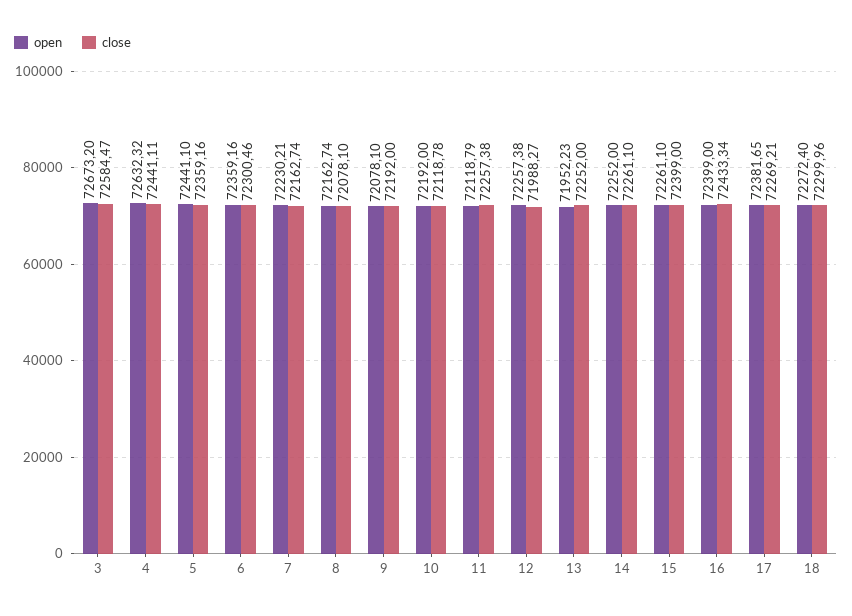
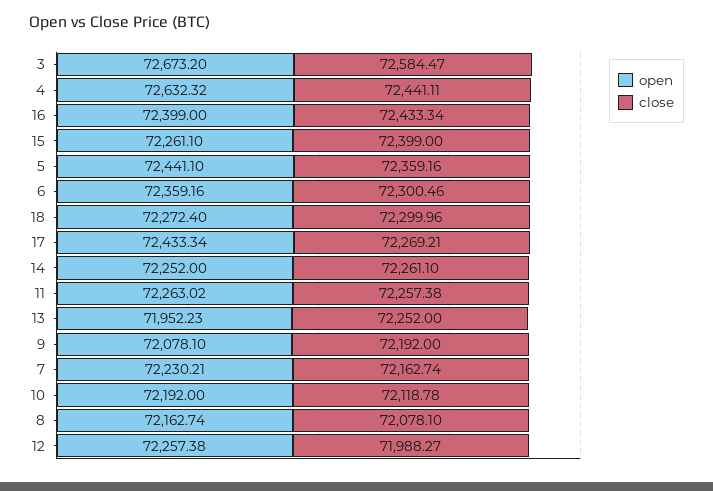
  {
    "open": {
      "3": 72673.2,
      "4": 72632.32,
      "5": 72441.1,
      "6": 72359.16,
      "7": 72230.21,
      "8": 72162.74,
      "9": 72078.1,
      "10": 72192,
-     "11": 72118.79,
+     "11": 72263.02,
      "12": 72257.38,
      "13": 71952.23,
      "14": 72252,
      "15": 72261.1,
      "16": 72399,
-     "17": 72381.65,
+     "17": 72433.34,
      "18": 72272.4
    },
    "close": {
      "3": 72584.47,
      "4": 72441.11,
      "5": 72359.16,
      "6": 72300.46,
      "7": 72162.74,
      "8": 72078.1,
      "9": 72192,
      "10": 72118.78,
      "11": 72257.38,
      "12": 71988.27,
      "13": 72252,
      "14": 72261.1,
      "15": 72399,
      "16": 72433.34,
      "17": 72269.21,
      "18": 72299.96
    }
  }

